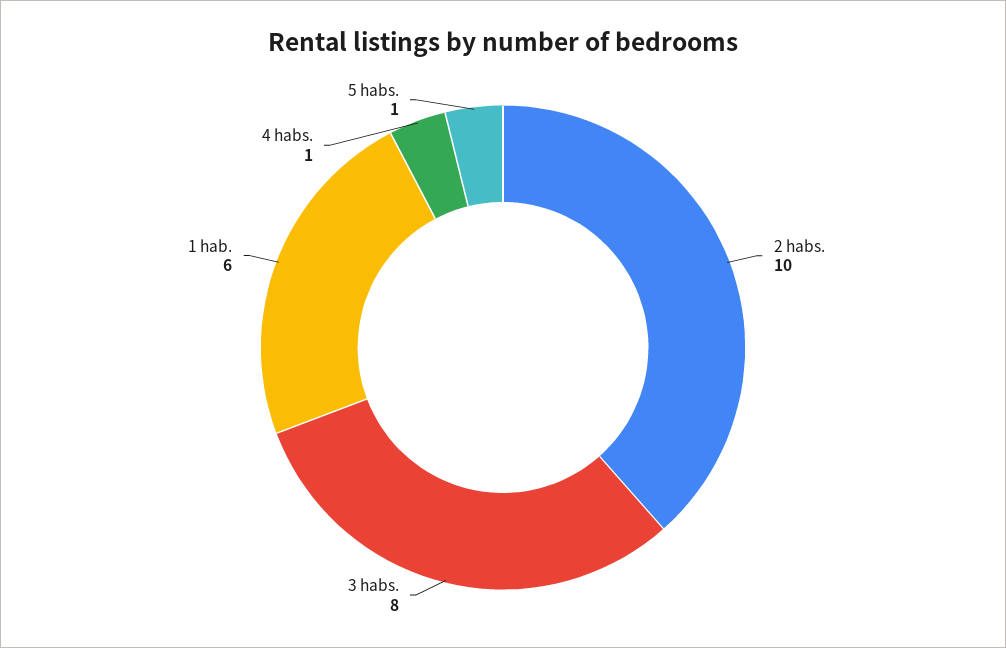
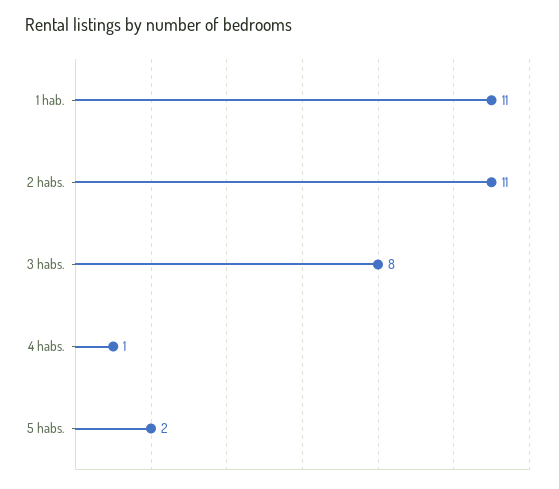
  {
-   "2 habs.": 10,
+   "2 habs.": 11,
    "3 habs.": 8,
-   "1 hab.": 6,
+   "1 hab.": 11,
    "4 habs.": 1,
-   "5 habs.": 1
+   "5 habs.": 2
  }

